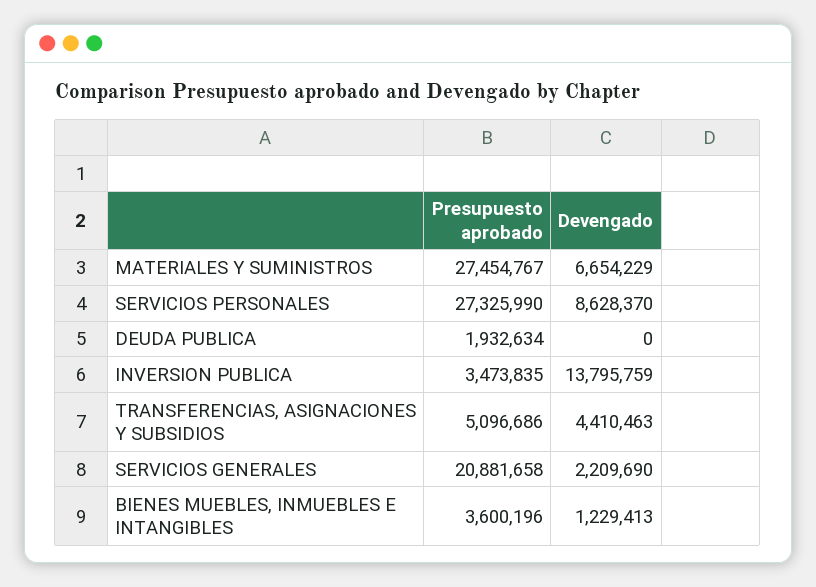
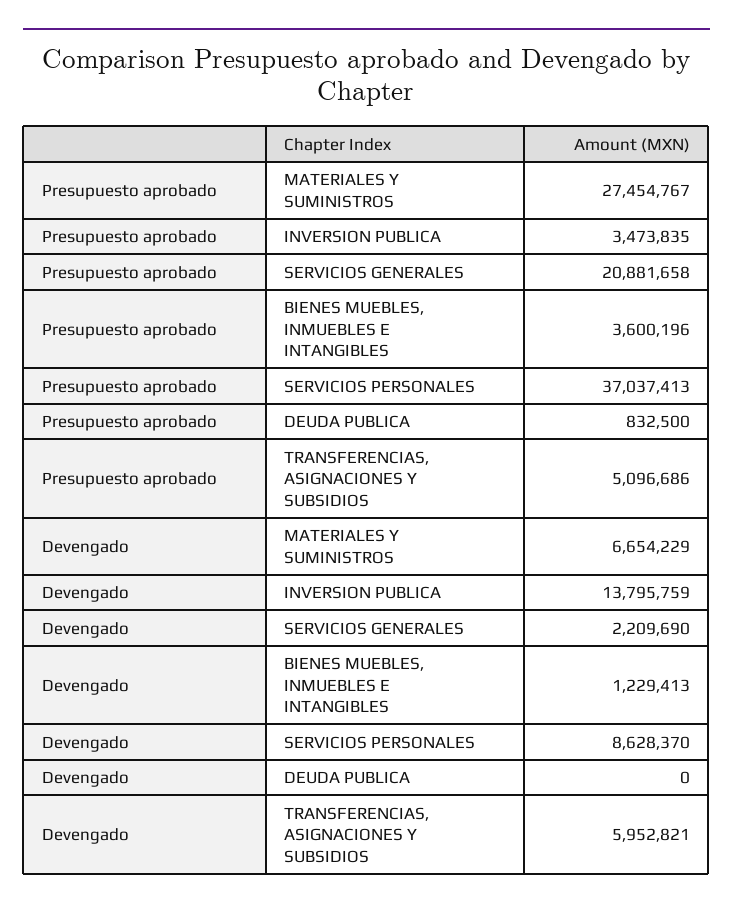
  {
    "Presupuesto aprobado": {
      "MATERIALES Y SUMINISTROS": 27454767,
-     "SERVICIOS PERSONALES": 27325990,
+     "SERVICIOS PERSONALES": 37037413,
-     "DEUDA PUBLICA": 1932634,
+     "DEUDA PUBLICA": 832500,
      "INVERSION PUBLICA": 3473835,
      "TRANSFERENCIAS, ASIGNACIONES Y SUBSIDIOS": 5096686,
      "SERVICIOS GENERALES": 20881658,
      "BIENES MUEBLES, INMUEBLES E INTANGIBLES": 3600196
    },
    "Devengado": {
      "MATERIALES Y SUMINISTROS": 6654229,
      "SERVICIOS PERSONALES": 8628370,
      "DEUDA PUBLICA": 0,
      "INVERSION PUBLICA": 13795759,
-     "TRANSFERENCIAS, ASIGNACIONES Y SUBSIDIOS": 4410463,
+     "TRANSFERENCIAS, ASIGNACIONES Y SUBSIDIOS": 5952821,
      "SERVICIOS GENERALES": 2209690,
      "BIENES MUEBLES, INMUEBLES E INTANGIBLES": 1229413
    }
  }

